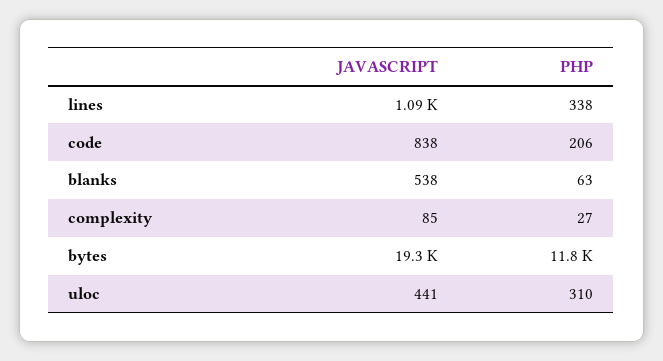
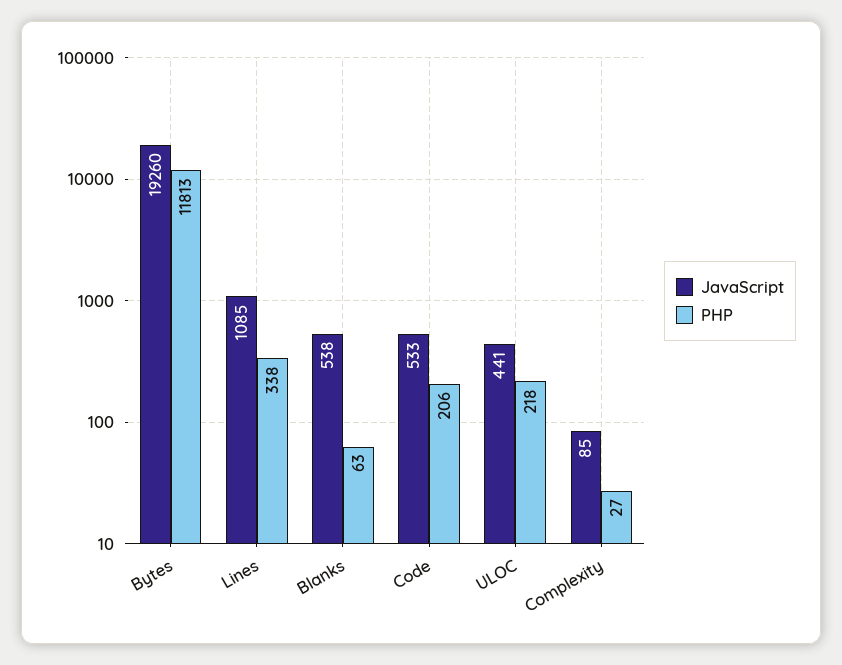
  {
    "JAVASCRIPT": {
      "lines": 1085,
-     "code": 838,
+     "code": 533,
      "blanks": 538,
      "complexity": 85,
      "bytes": 19260,
      "uloc": 441
    },
    "PHP": {
      "lines": 338,
      "code": 206,
      "blanks": 63,
      "complexity": 27,
      "bytes": 11813,
-     "uloc": 310
+     "uloc": 218
    }
  }

